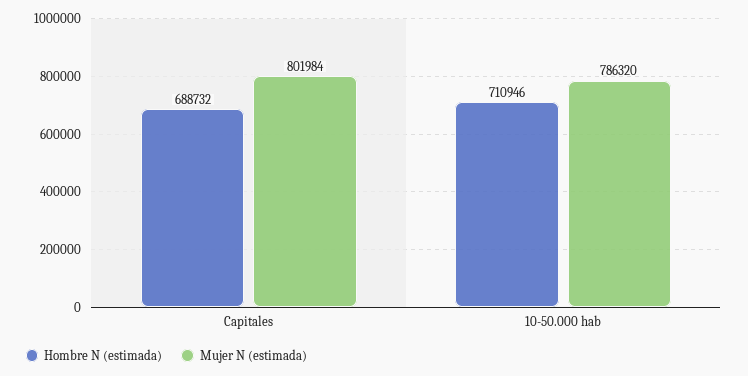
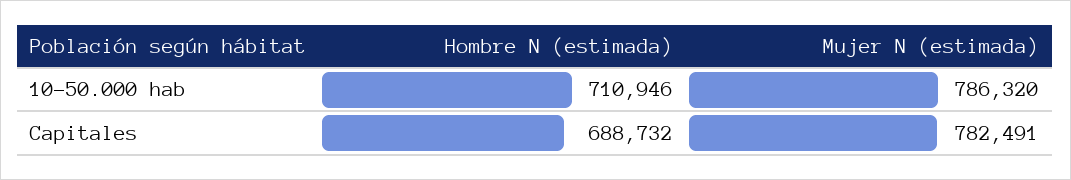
  {
    "Hombre N (estimada)": {
      "Capitales": 688732,
      "10-50.000 hab": 710946
    },
    "Mujer N (estimada)": {
-     "Capitales": 801984,
+     "Capitales": 782491,
      "10-50.000 hab": 786320
    }
  }

